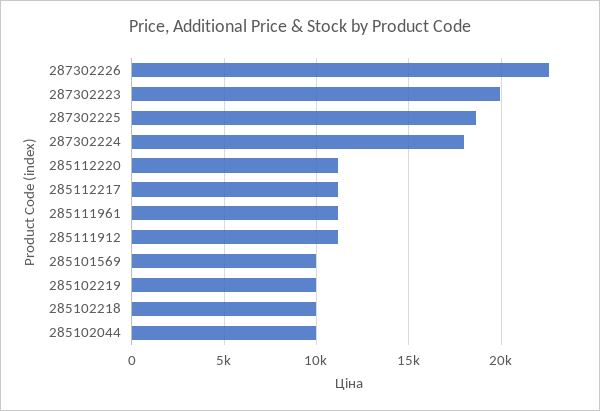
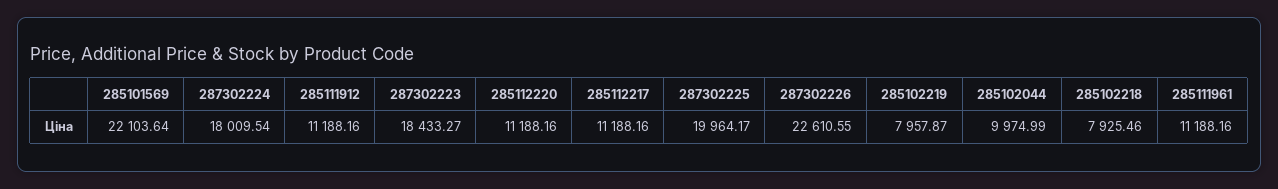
  {
    "287302226": 22610.55,
-   "287302223": 20000,
+   "287302223": 18433.27,
-   "287302225": 18500,
+   "287302225": 19964.17,
    "287302224": 18009.54,
    "285112220": 11188.16,
    "285112217": 11188.16,
    "285111961": 11188.16,
    "285111912": 11188.16,
-   "285101569": 10000,
+   "285101569": 22103.64,
-   "285102219": 10000,
+   "285102219": 7957.87,
-   "285102218": 10000,
+   "285102218": 7925.46,
    "285102044": 9974.99
  }

